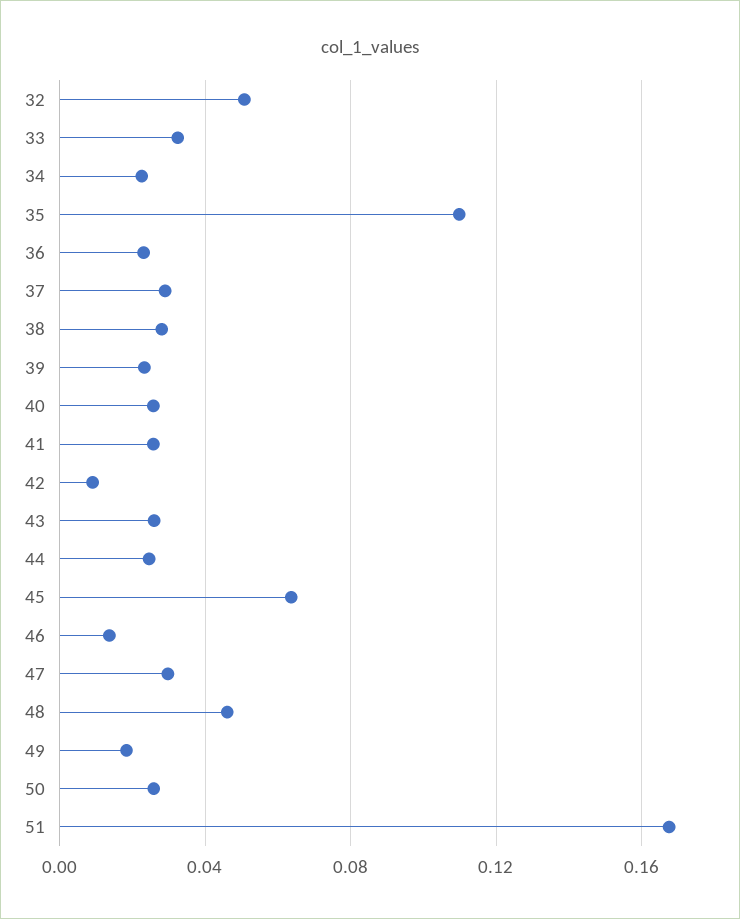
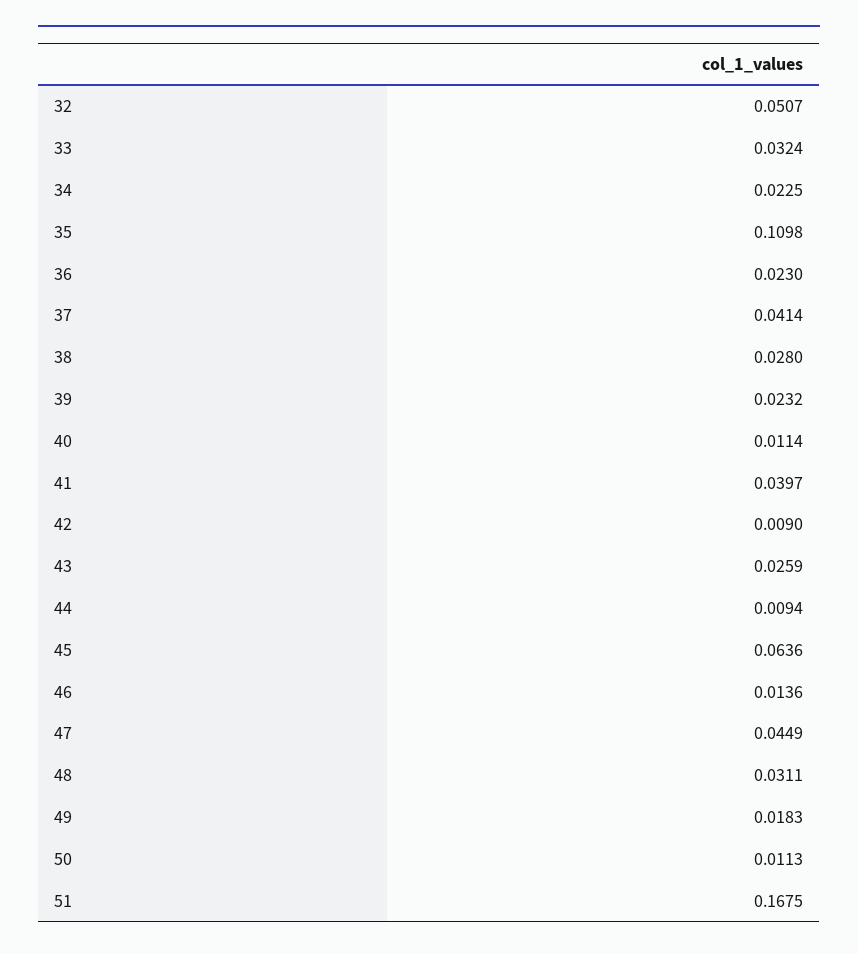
  {
    "32": 0.0507,
    "33": 0.0324,
    "34": 0.0225,
    "35": 0.1098,
    "36": 0.023,
-   "37": 0.03,
+   "37": 0.0414,
    "38": 0.028,
    "39": 0.0232,
-   "40": 0.025,
+   "40": 0.0114,
-   "41": 0.025,
+   "41": 0.0397,
    "42": 0.009,
    "43": 0.0259,
-   "44": 0.025,
+   "44": 0.0094,
    "45": 0.0636,
    "46": 0.0136,
-   "47": 0.03,
+   "47": 0.0449,
-   "48": 0.045,
+   "48": 0.0311,
    "49": 0.0183,
-   "50": 0.025,
+   "50": 0.0113,
    "51": 0.1675
  }

